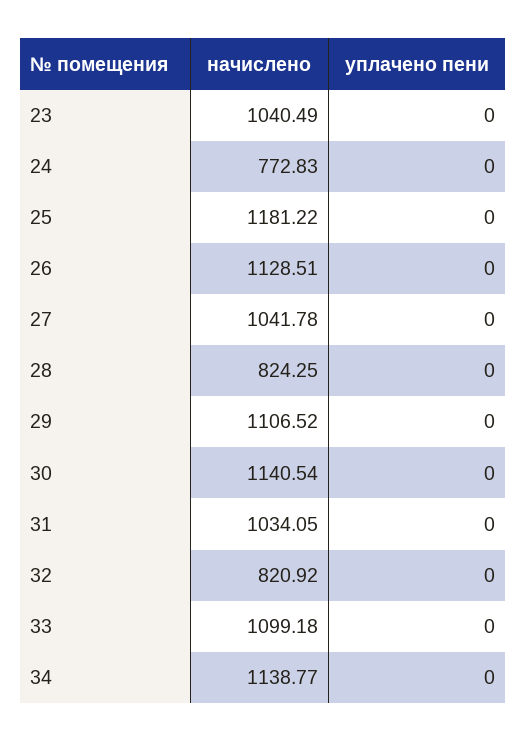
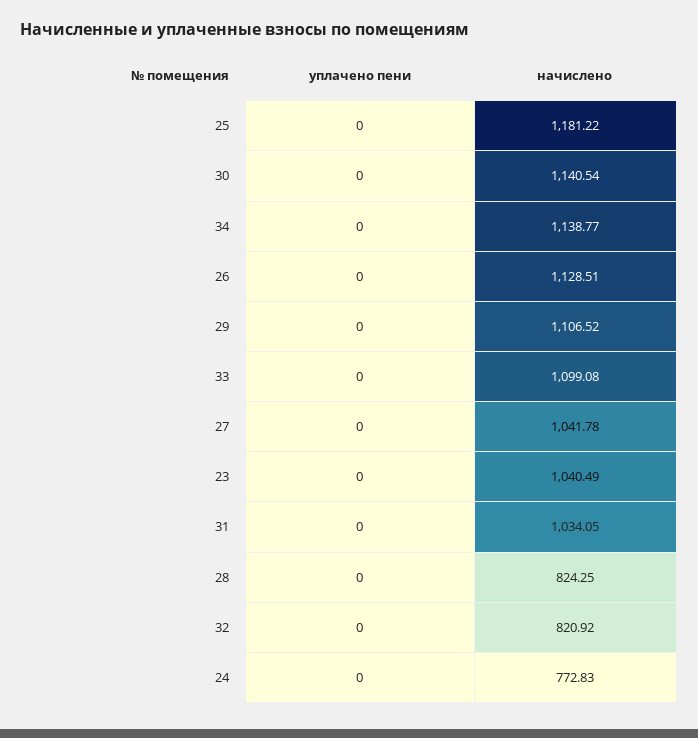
  {
    "начислено": {
      "23": 1040.49,
      "24": 772.83,
      "25": 1181.22,
      "26": 1128.51,
      "27": 1041.78,
      "28": 824.25,
      "29": 1106.52,
      "30": 1140.54,
      "31": 1034.05,
      "32": 820.92,
-     "33": 1099.18,
+     "33": 1099.08,
      "34": 1138.77
    },
    "уплачено пени": {
      "23": 0,
      "24": 0,
      "25": 0,
      "26": 0,
      "27": 0,
      "28": 0,
      "29": 0,
      "30": 0,
      "31": 0,
      "32": 0,
      "33": 0,
      "34": 0
    }
  }

